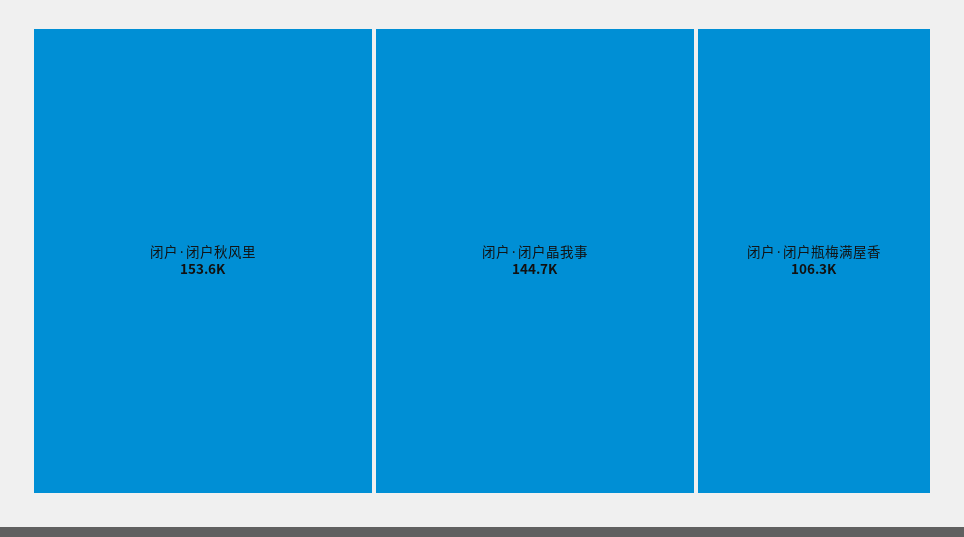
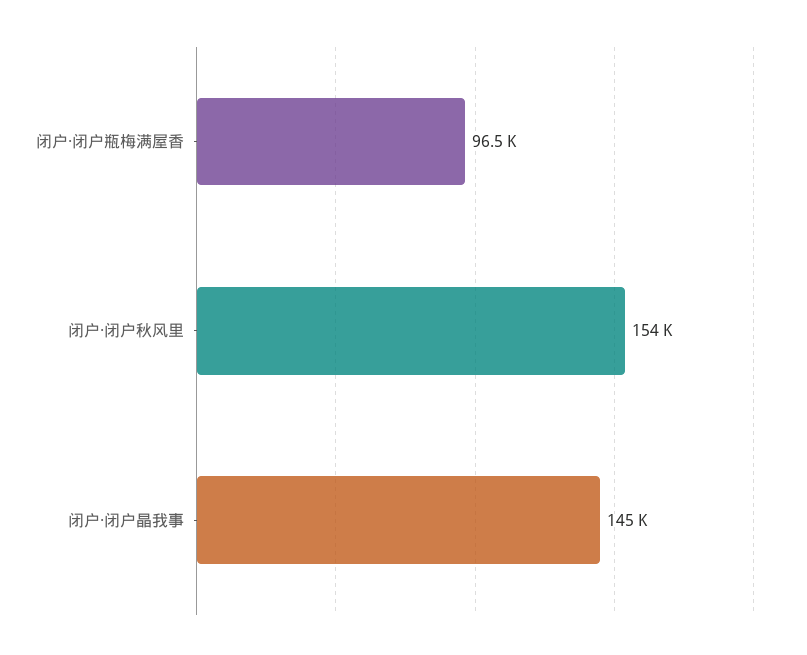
  {
    "闭户·闭户秋风里": 153600,
    "闭户·闭户晶我事": 144700,
-   "闭户·闭户瓶梅满屋香": 106300
+   "闭户·闭户瓶梅满屋香": 96500
  }

